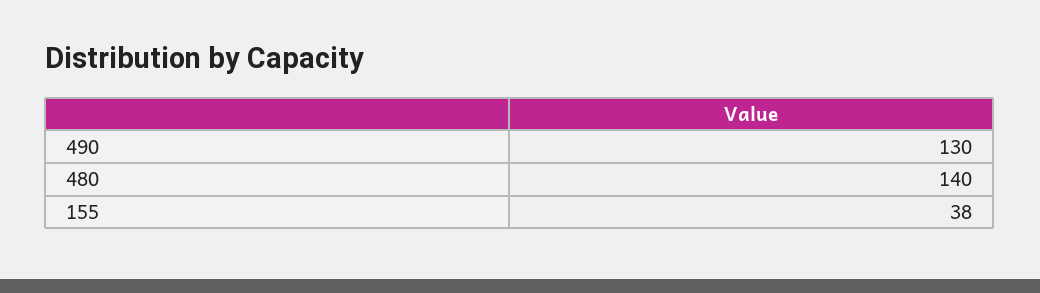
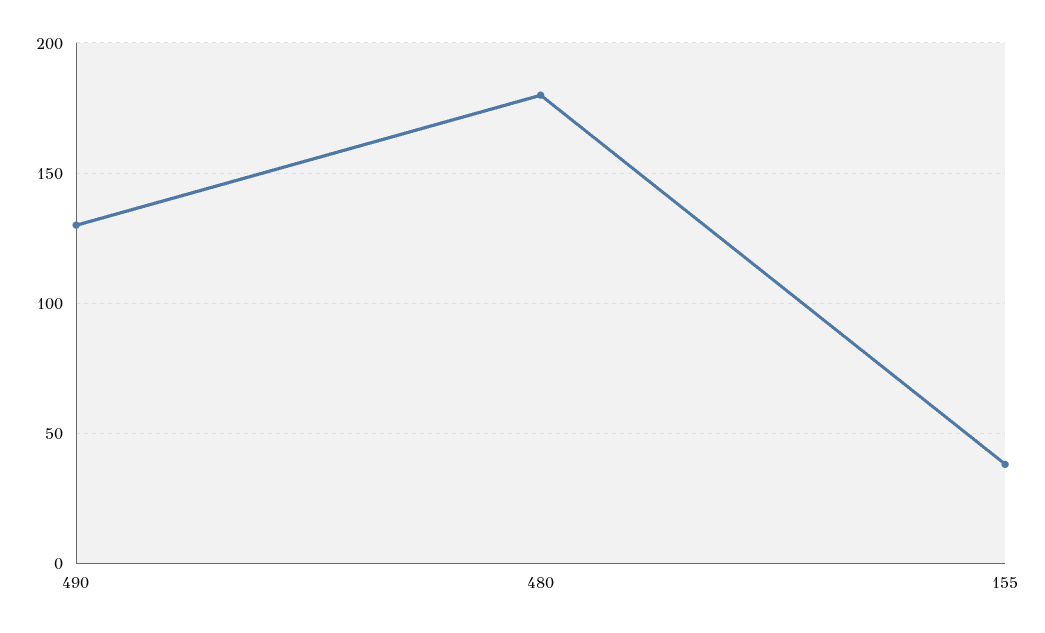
  {
    "490": 130,
-   "480": 140,
+   "480": 180,
    "155": 38
  }

